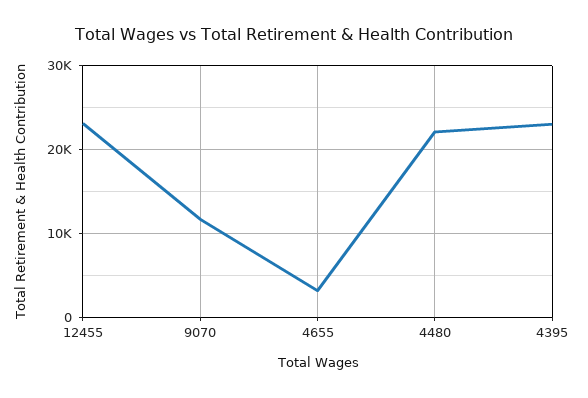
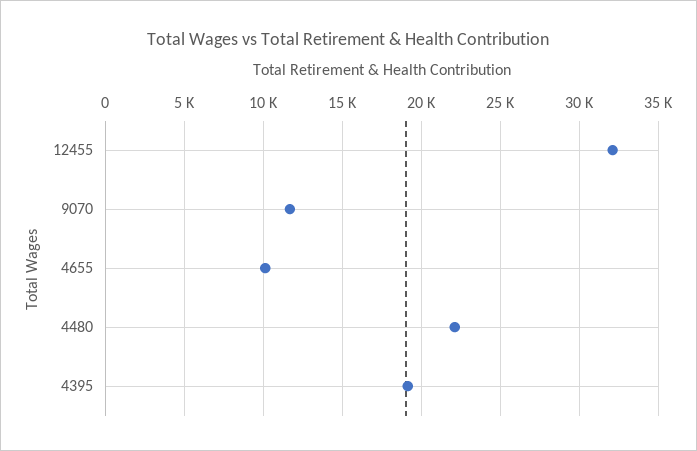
  {
-   "12455": 23000,
+   "12455": 32000,
    "9070": 11500,
-   "4655": 3000,
+   "4655": 10000,
    "4480": 22000,
-   "4395": 23000
+   "4395": 19000
  }

